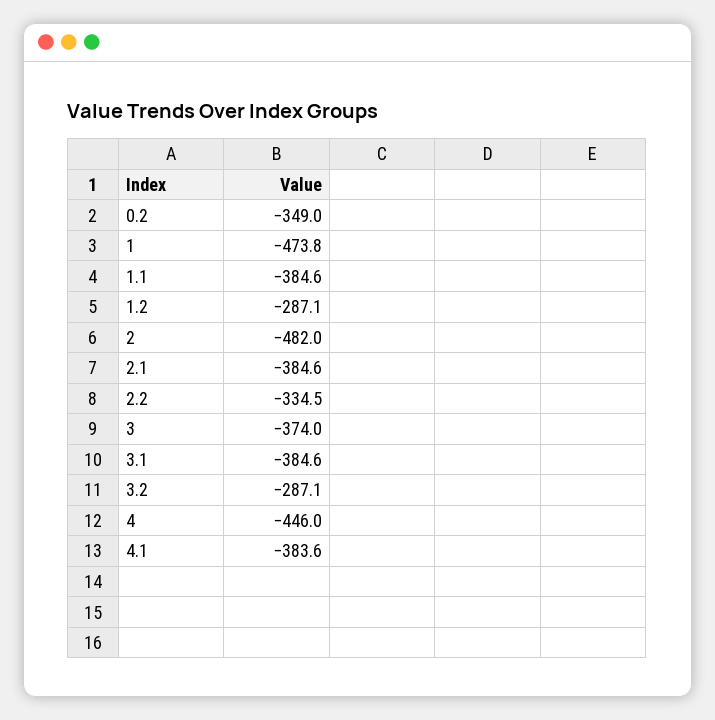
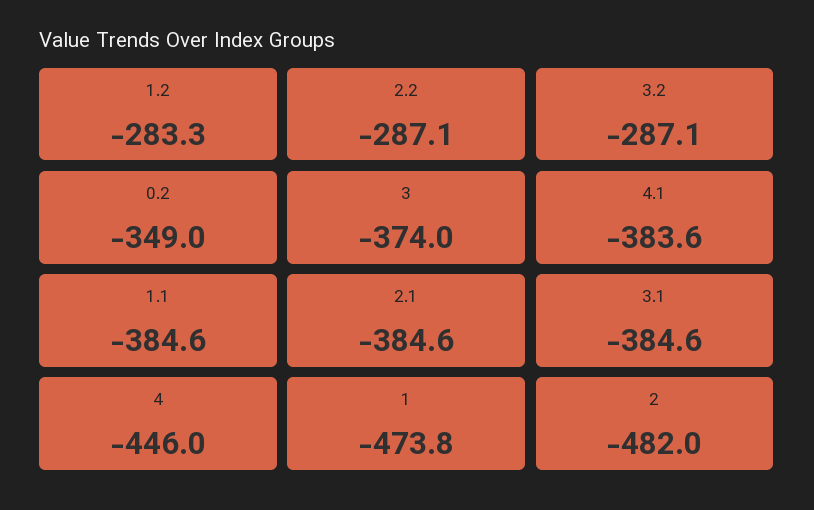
  {
    "0.2": -349,
    "1": -473.8,
    "1.1": -384.6,
-   "1.2": -287.1,
+   "1.2": -283.3,
    "2": -482,
    "2.1": -384.6,
-   "2.2": -334.5,
+   "2.2": -287.1,
    "3": -374,
    "3.1": -384.6,
    "3.2": -287.1,
    "4": -446,
    "4.1": -383.6
  }

